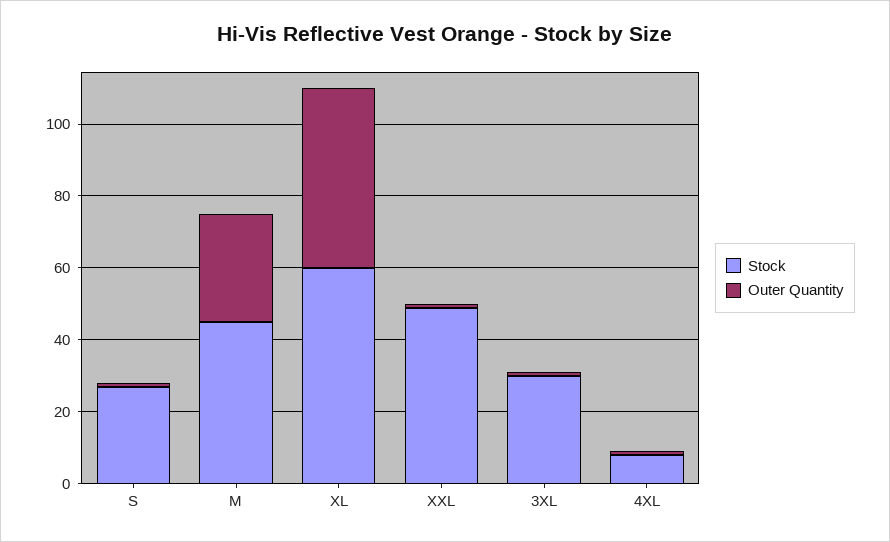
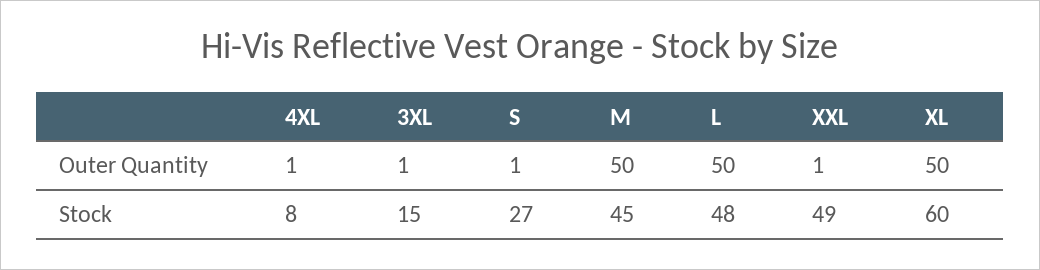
  {
    "Stock": {
      "S": 27,
      "M": 45,
      "XL": 60,
      "XXL": 49,
-     "3XL": 30,
+     "3XL": 15,
-     "4XL": 8
+     "4XL": 8,
+     "L": 48
    },
    "Outer Quantity": {
      "S": 1,
-     "M": 30,
+     "M": 50,
      "XL": 50,
      "XXL": 1,
      "3XL": 1,
-     "4XL": 1
+     "4XL": 1,
+     "L": 50
    }
  }

